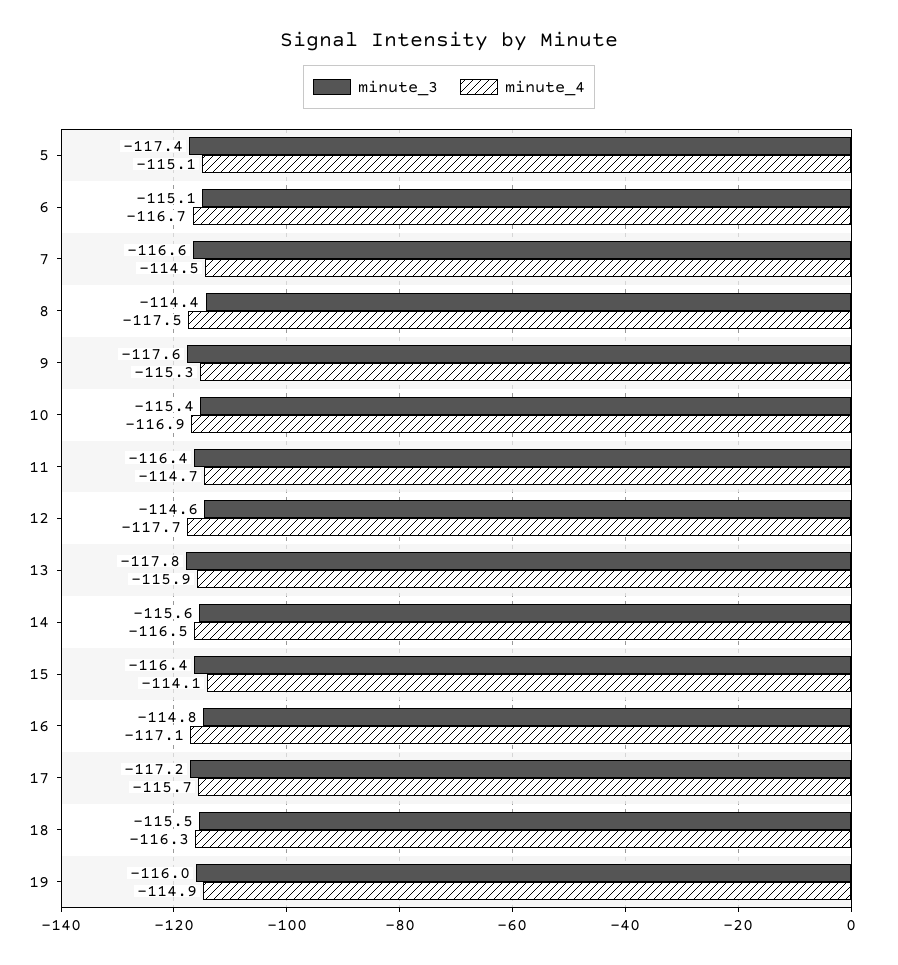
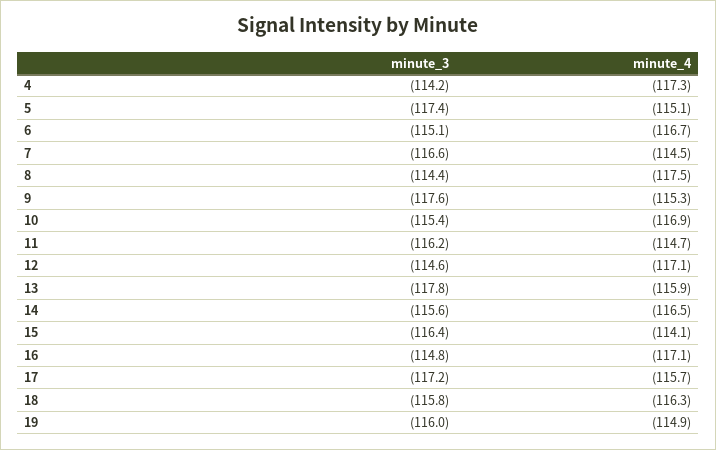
  {
    "minute_3": {
      "5": -117.4,
      "6": -115.1,
      "7": -116.6,
      "8": -114.4,
      "9": -117.6,
      "10": -115.4,
-     "11": -116.4,
+     "11": -116.2,
      "12": -114.6,
      "13": -117.8,
      "14": -115.6,
      "15": -116.4,
      "16": -114.8,
      "17": -117.2,
-     "18": -115.5,
+     "18": -115.8,
-     "19": -116
+     "19": -116,
+     "4": -114.2
    },
    "minute_4": {
      "5": -115.1,
      "6": -116.7,
      "7": -114.5,
      "8": -117.5,
      "9": -115.3,
      "10": -116.9,
      "11": -114.7,
-     "12": -117.7,
+     "12": -117.1,
      "13": -115.9,
      "14": -116.5,
      "15": -114.1,
      "16": -117.1,
      "17": -115.7,
      "18": -116.3,
-     "19": -114.9
+     "19": -114.9,
+     "4": -117.3
    }
  }

